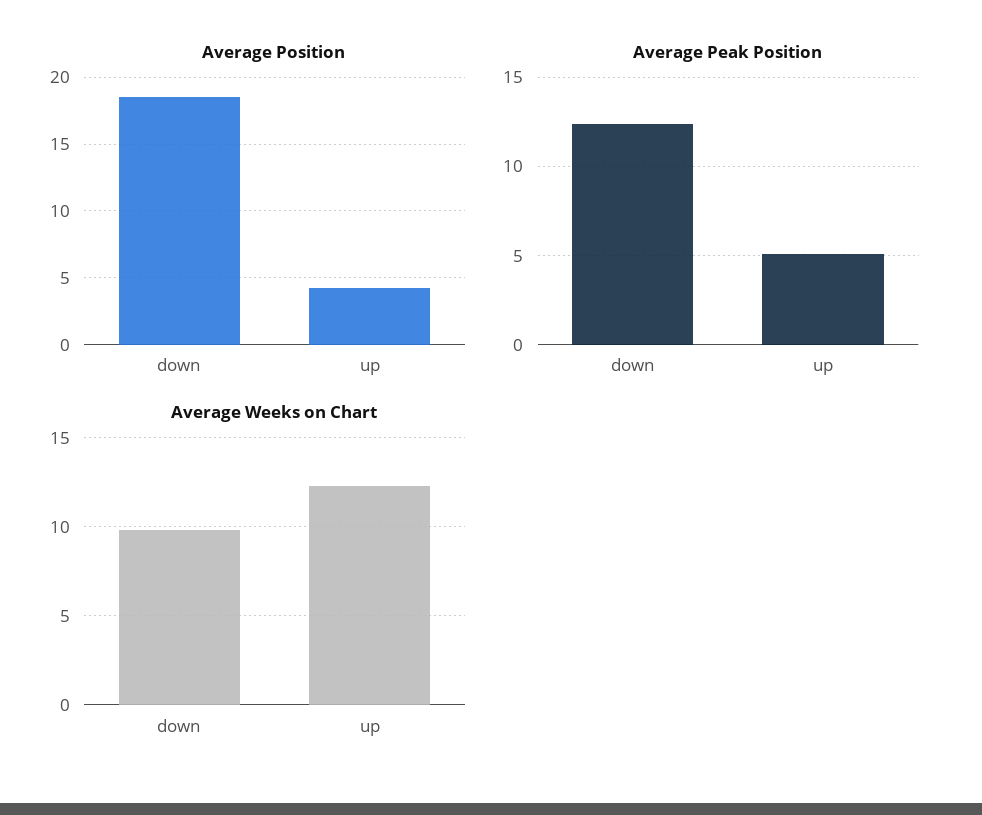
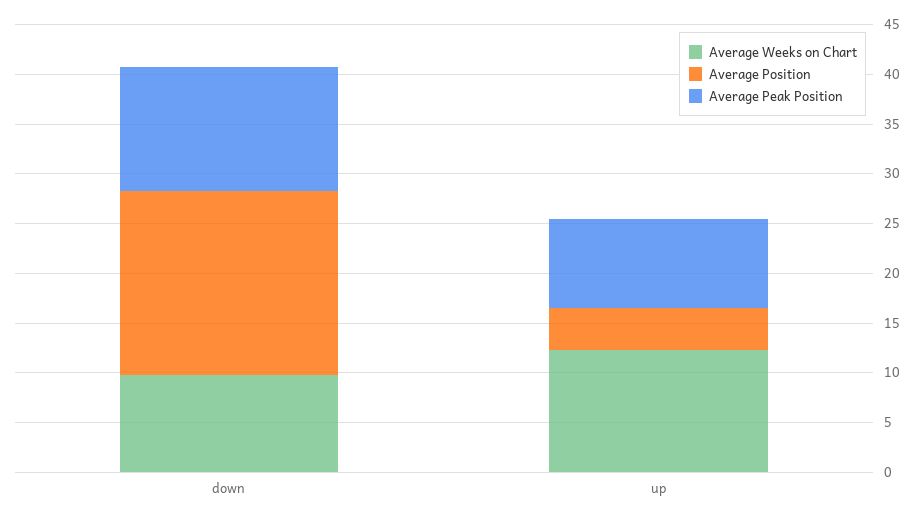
  {
    "Average Position": {
      "down": 18.5,
      "up": 4
    },
    "Average Peak Position": {
      "down": 12.5,
-     "up": 5
+     "up": 9
    },
    "Average Weeks on Chart": {
      "down": 10,
      "up": 12.5
    }
  }

